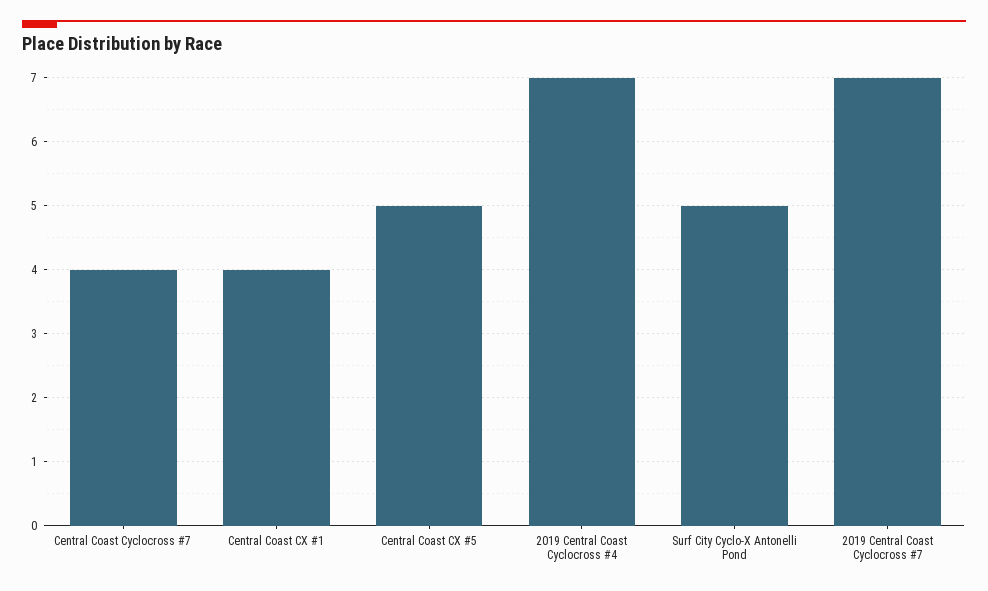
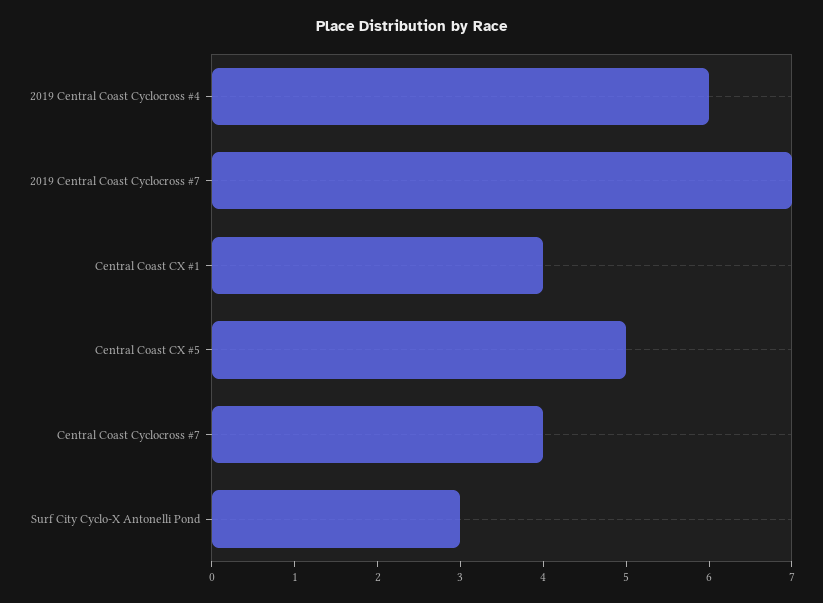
  {
    "Central Coast Cyclocross #7": 4,
    "Central Coast CX #1": 4,
    "Central Coast CX #5": 5,
-   "2019 Central Coast Cyclocross #4": 7,
+   "2019 Central Coast Cyclocross #4": 6,
-   "Surf City Cyclo-X Antonelli Pond": 5,
+   "Surf City Cyclo-X Antonelli Pond": 3,
    "2019 Central Coast Cyclocross #7": 7
  }

